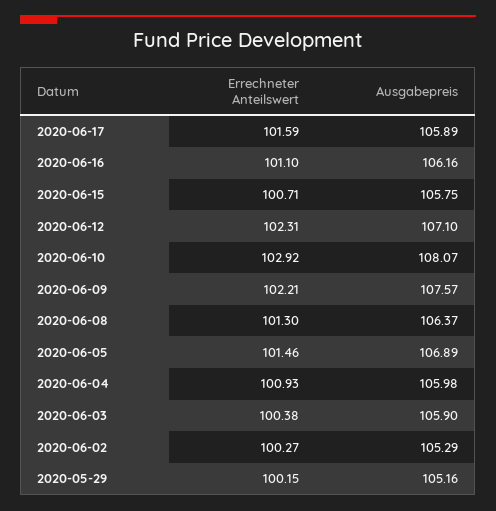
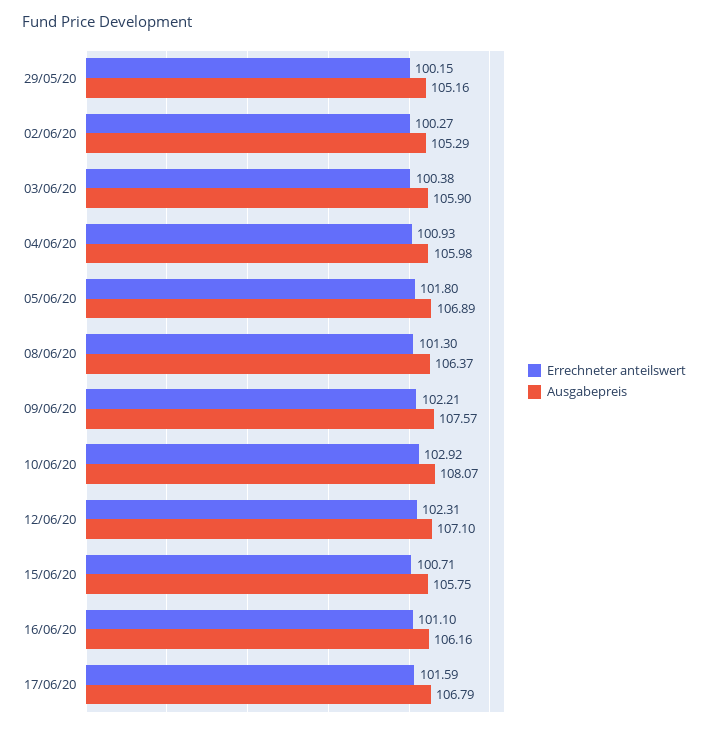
  {
    "Errechneter Anteilswert": {
      "2020-06-17": 101.59,
      "2020-06-16": 101.1,
      "2020-06-15": 100.71,
      "2020-06-12": 102.31,
      "2020-06-10": 102.92,
      "2020-06-09": 102.21,
      "2020-06-08": 101.3,
-     "2020-06-05": 101.46,
+     "2020-06-05": 101.8,
      "2020-06-04": 100.93,
      "2020-06-03": 100.38,
      "2020-06-02": 100.27,
      "2020-05-29": 100.15
    },
    "Ausgabepreis": {
-     "2020-06-17": 105.89,
+     "2020-06-17": 106.79,
      "2020-06-16": 106.16,
      "2020-06-15": 105.75,
      "2020-06-12": 107.1,
      "2020-06-10": 108.07,
      "2020-06-09": 107.57,
      "2020-06-08": 106.37,
      "2020-06-05": 106.89,
      "2020-06-04": 105.98,
      "2020-06-03": 105.9,
      "2020-06-02": 105.29,
      "2020-05-29": 105.16
    }
  }

